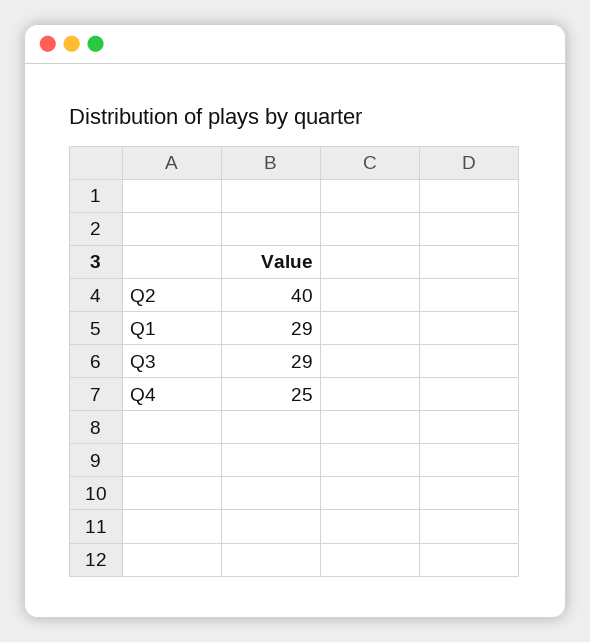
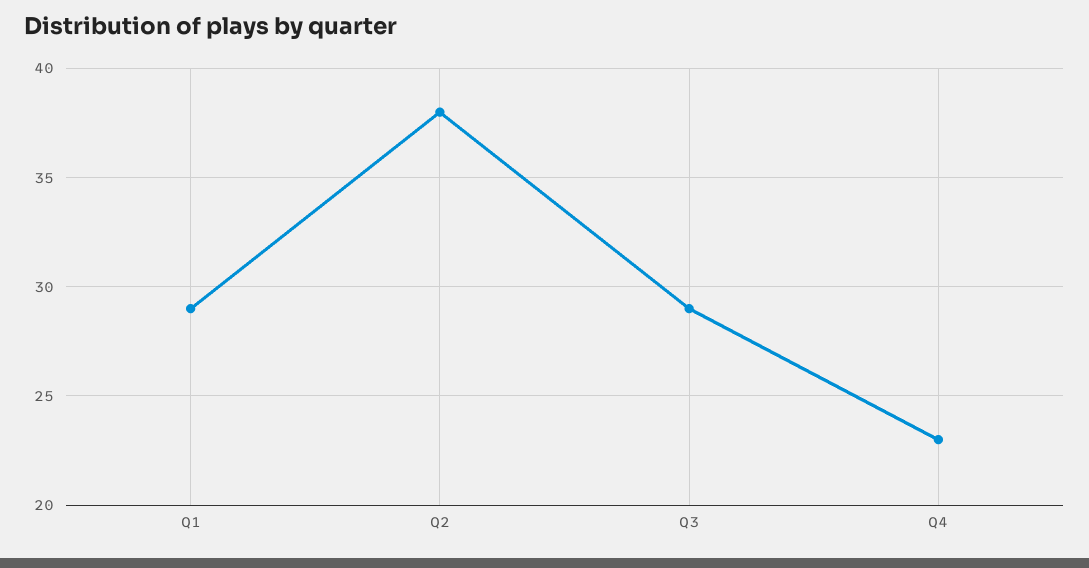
  {
-   "Q2": 40,
+   "Q2": 38,
    "Q1": 29,
    "Q3": 29,
-   "Q4": 25
+   "Q4": 23
  }

